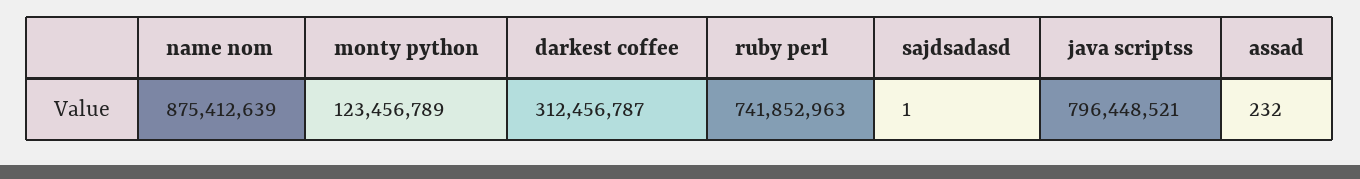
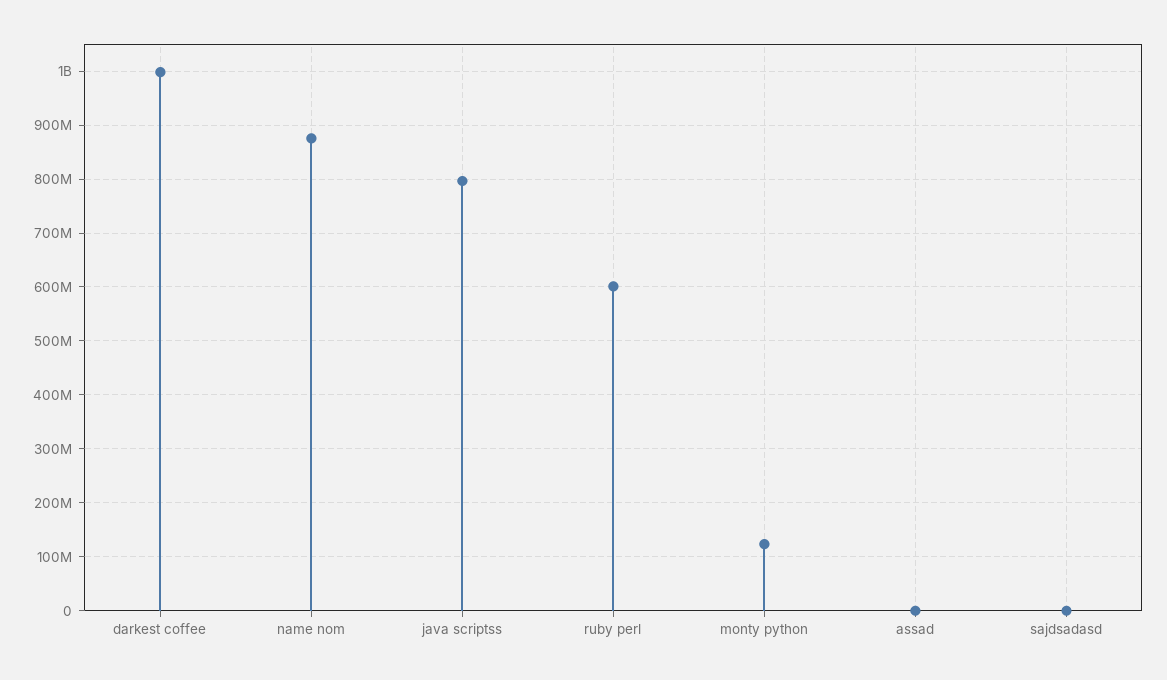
  {
    "name nom": 875412639,
    "monty python": 123456789,
-   "darkest coffee": 312456787,
+   "darkest coffee": 1000000000,
-   "ruby perl": 741852963,
+   "ruby perl": 600000000,
    "sajdsadasd": 1,
    "java scriptss": 796448521,
    "assad": 232
  }

